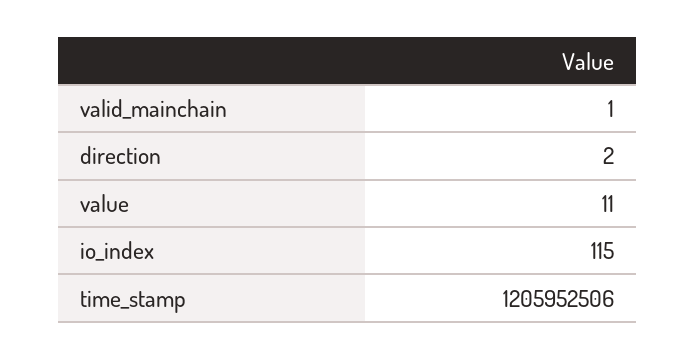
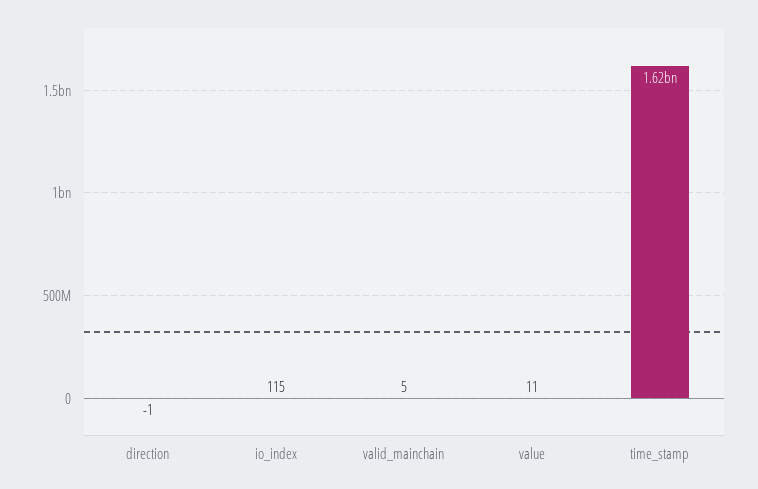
  {
-   "valid_mainchain": 1,
+   "valid_mainchain": 5,
-   "direction": 2,
+   "direction": -1,
    "value": 11,
    "io_index": 115,
-   "time_stamp": 1205952506
+   "time_stamp": 1620000000
  }

